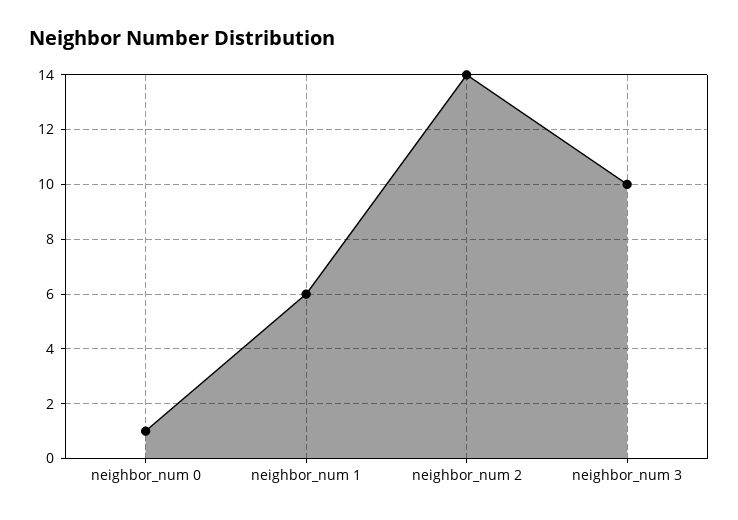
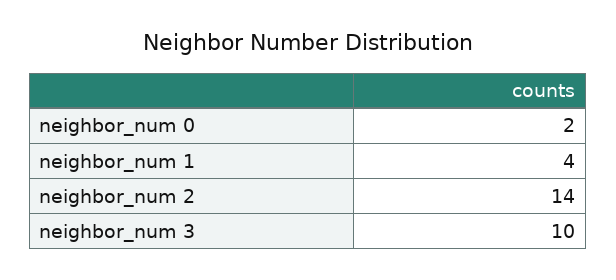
  {
-   "neighbor_num 0": 1,
+   "neighbor_num 0": 2,
-   "neighbor_num 1": 6,
+   "neighbor_num 1": 4,
    "neighbor_num 2": 14,
    "neighbor_num 3": 10
  }

